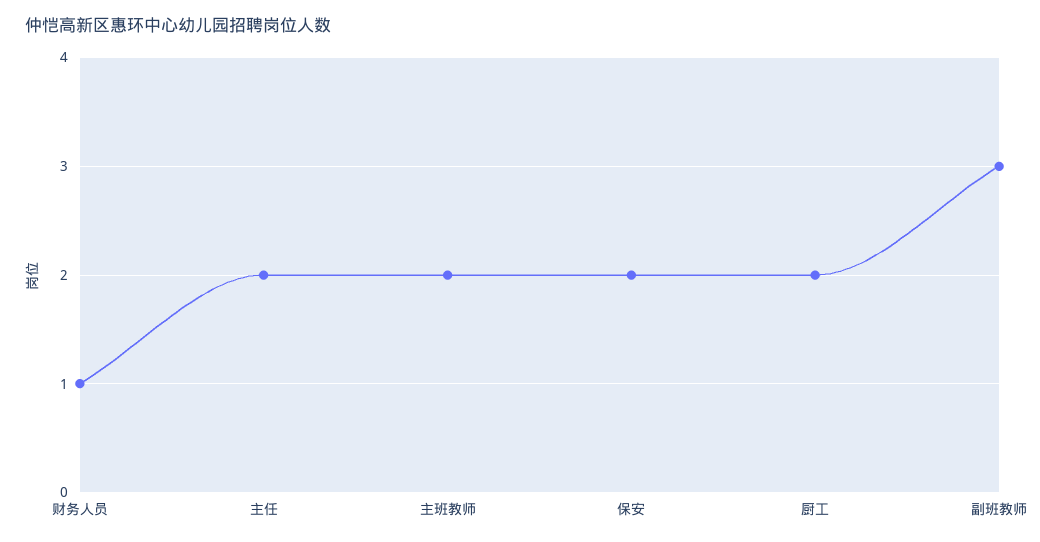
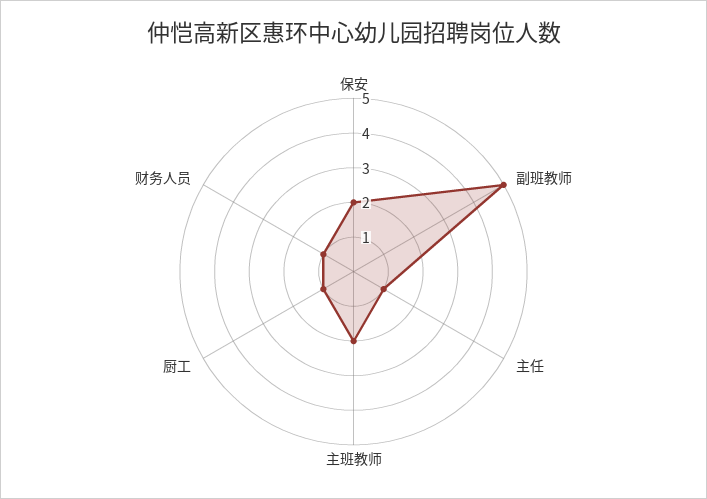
  {
    "财务人员": 1,
-   "主任": 2,
+   "主任": 1,
    "主班教师": 2,
    "保安": 2,
-   "厨工": 2,
+   "厨工": 1,
-   "副班教师": 3
+   "副班教师": 5
  }

